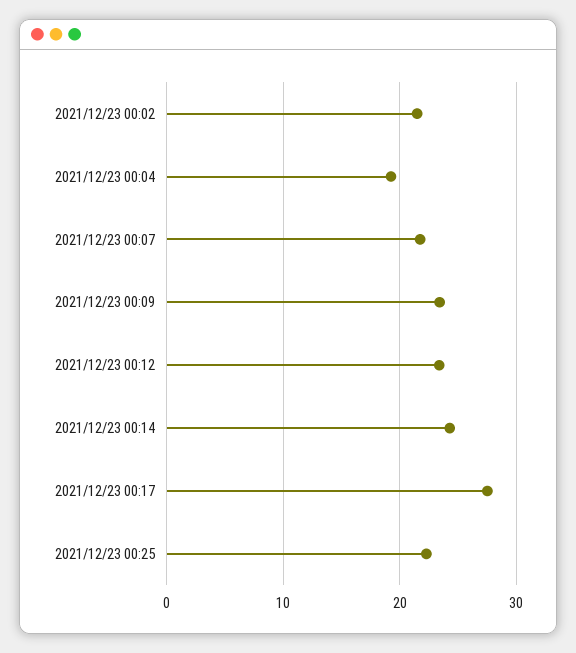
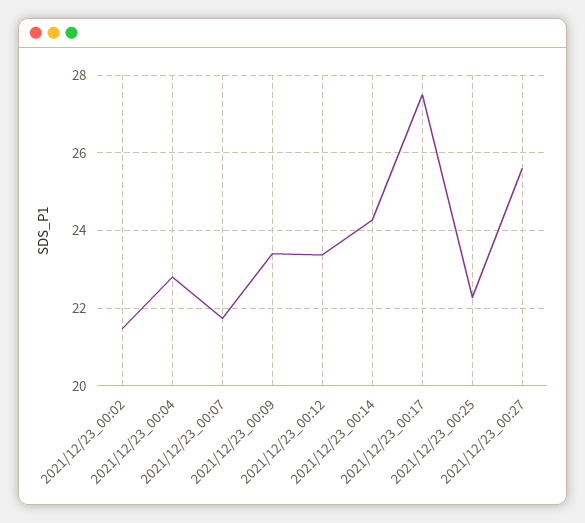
  {
    "2021/12/23 00:02": 21.4,
-   "2021/12/23 00:04": 19,
+   "2021/12/23 00:04": 22.8,
    "2021/12/23 00:07": 21.8,
    "2021/12/23 00:09": 23.4,
    "2021/12/23 00:12": 23.4,
    "2021/12/23 00:14": 24.2,
    "2021/12/23 00:17": 27.6,
-   "2021/12/23 00:25": 22.2
+   "2021/12/23 00:25": 22.2,
+   "2021/12/23_00:27": 25.6
  }

